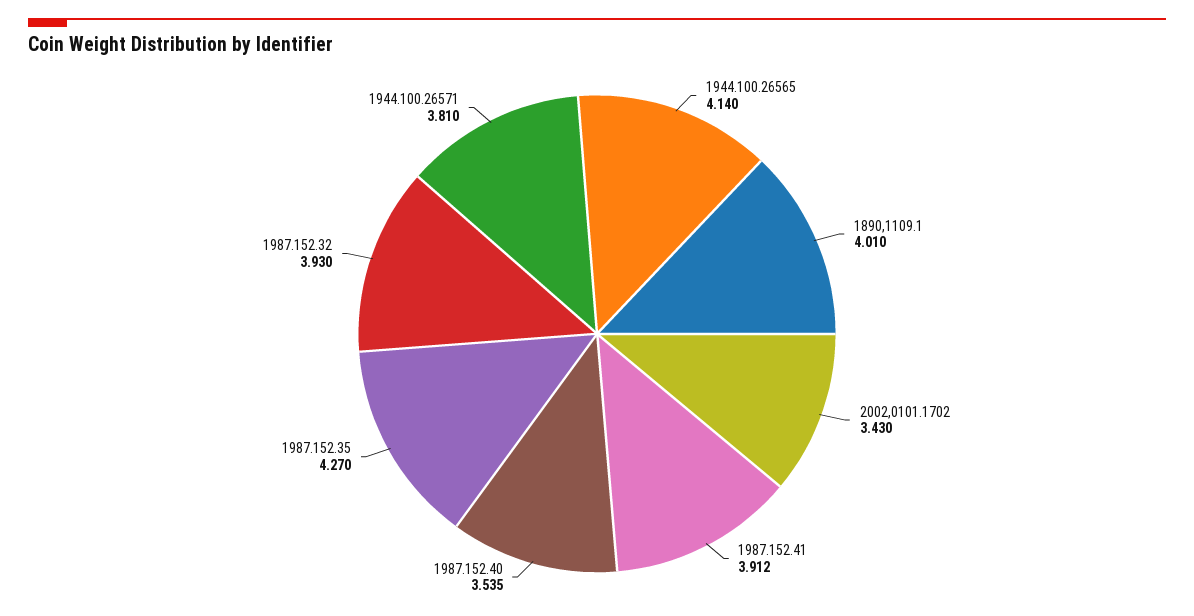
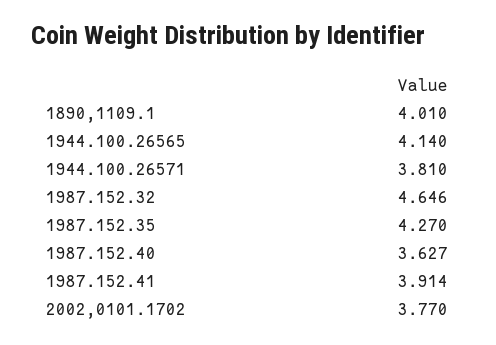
  {
    "1944.100.26565": 4.14,
    "1890,1109.1": 4.01,
-   "2002,0101.1702": 3.43,
+   "2002,0101.1702": 3.77,
-   "1987.152.41": 3.912,
+   "1987.152.41": 3.914,
-   "1987.152.40": 3.535,
+   "1987.152.40": 3.627,
    "1987.152.35": 4.27,
-   "1987.152.32": 3.93,
+   "1987.152.32": 4.646,
    "1944.100.26571": 3.81
  }

